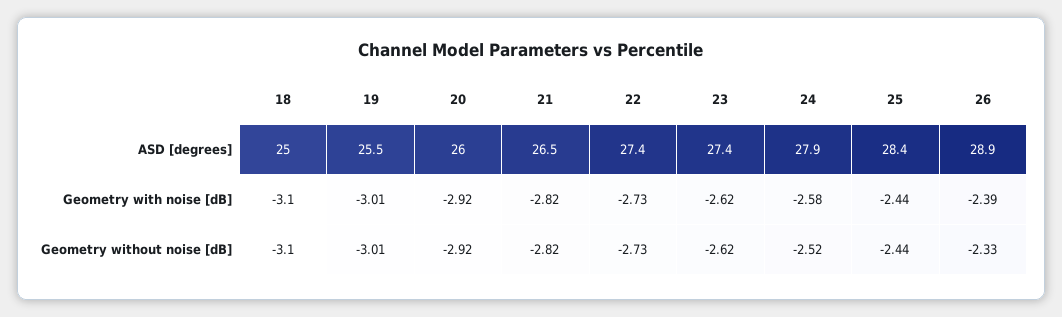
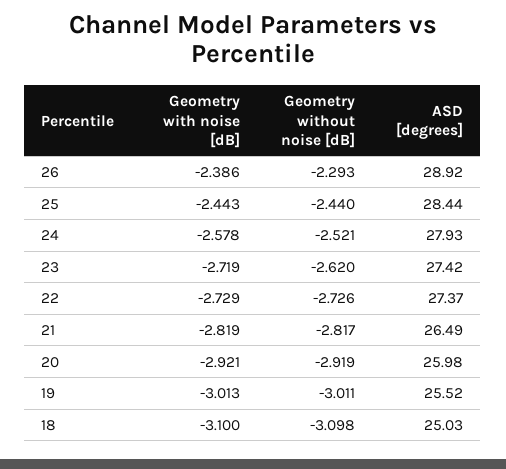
  {
    "18": {
      "ASD [degrees]": 25.03,
      "Geometry with noise [dB]": -3.1,
      "Geometry without noise [dB]": -3.098
    },
    "19": {
      "ASD [degrees]": 25.52,
      "Geometry with noise [dB]": -3.013,
      "Geometry without noise [dB]": -3.011
    },
    "20": {
      "ASD [degrees]": 25.98,
      "Geometry with noise [dB]": -2.921,
      "Geometry without noise [dB]": -2.919
    },
    "21": {
      "ASD [degrees]": 26.49,
      "Geometry with noise [dB]": -2.819,
      "Geometry without noise [dB]": -2.817
    },
    "22": {
      "ASD [degrees]": 27.37,
      "Geometry with noise [dB]": -2.729,
      "Geometry without noise [dB]": -2.726
    },
    "23": {
      "ASD [degrees]": 27.42,
-     "Geometry with noise [dB]": -2.62,
+     "Geometry with noise [dB]": -2.719,
      "Geometry without noise [dB]": -2.62
    },
    "24": {
      "ASD [degrees]": 27.93,
      "Geometry with noise [dB]": -2.578,
      "Geometry without noise [dB]": -2.521
    },
    "25": {
      "ASD [degrees]": 28.44,
      "Geometry with noise [dB]": -2.443,
      "Geometry without noise [dB]": -2.44
    },
    "26": {
      "ASD [degrees]": 28.92,
      "Geometry with noise [dB]": -2.386,
-     "Geometry without noise [dB]": -2.33
+     "Geometry without noise [dB]": -2.293
    }
  }

